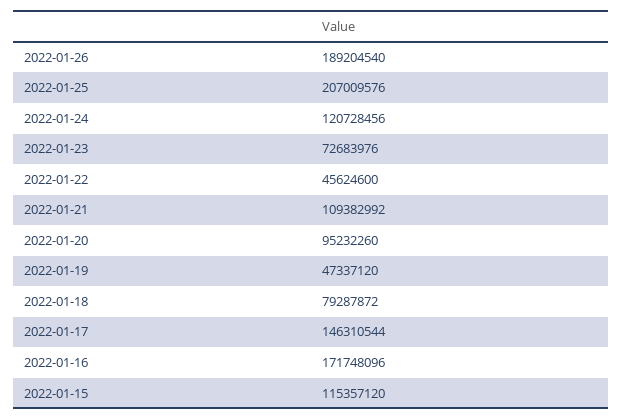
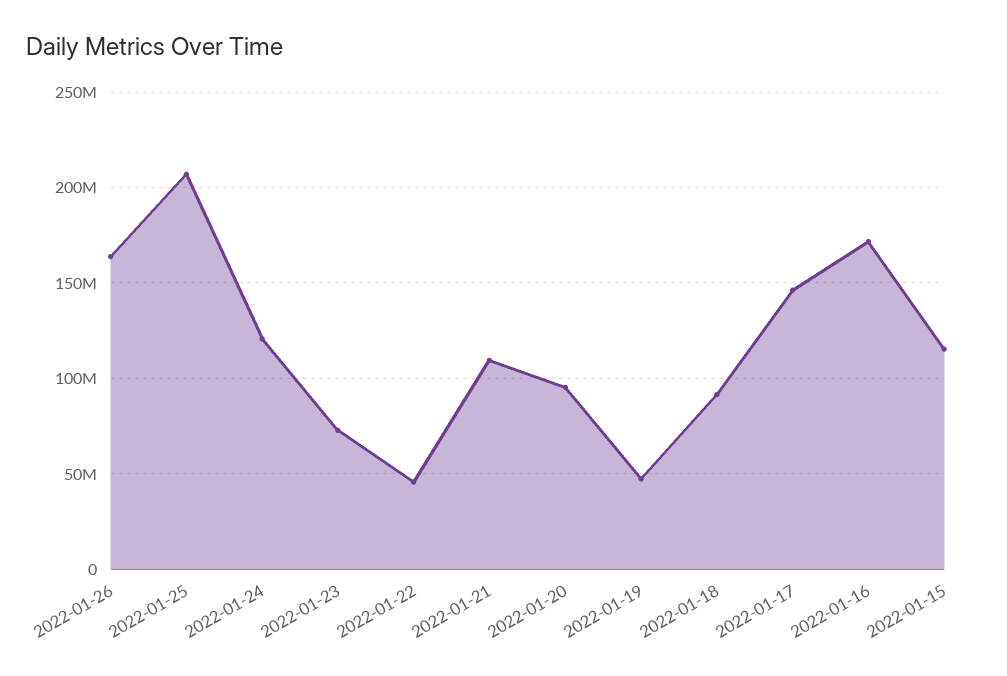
  {
-   "2022-01-26": 189204540,
+   "2022-01-26": 165000000,
    "2022-01-25": 207009576,
    "2022-01-24": 120728456,
    "2022-01-23": 72683976,
    "2022-01-22": 45624600,
    "2022-01-21": 109382992,
    "2022-01-20": 95232260,
    "2022-01-19": 47337120,
-   "2022-01-18": 79287872,
+   "2022-01-18": 90000000,
    "2022-01-17": 146310544,
    "2022-01-16": 171748096,
    "2022-01-15": 115357120
  }

